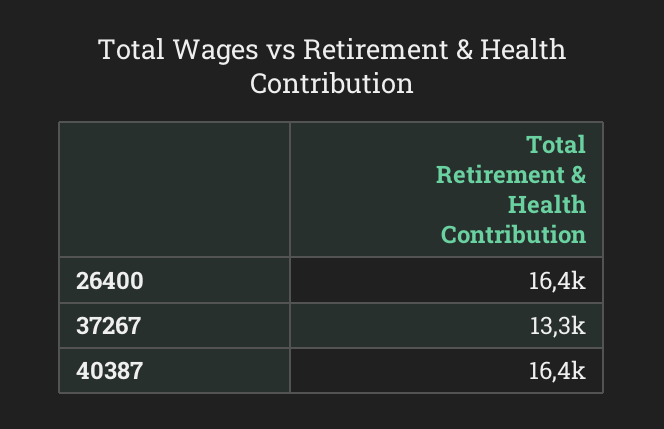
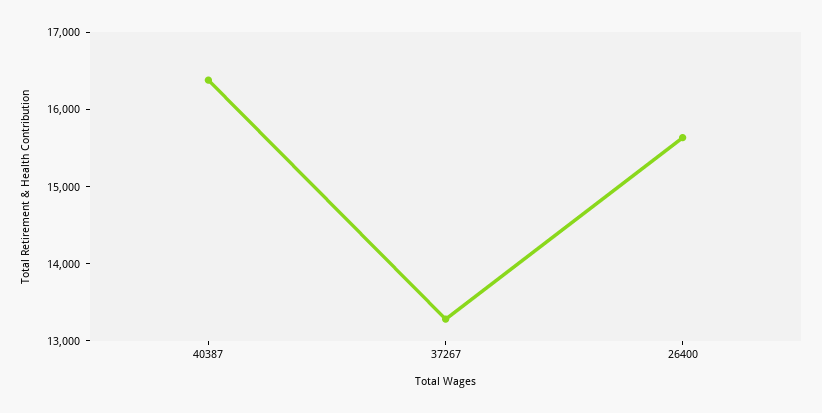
  {
-   "26400": 16400,
+   "26400": 15600,
    "37267": 13300,
    "40387": 16400
  }

